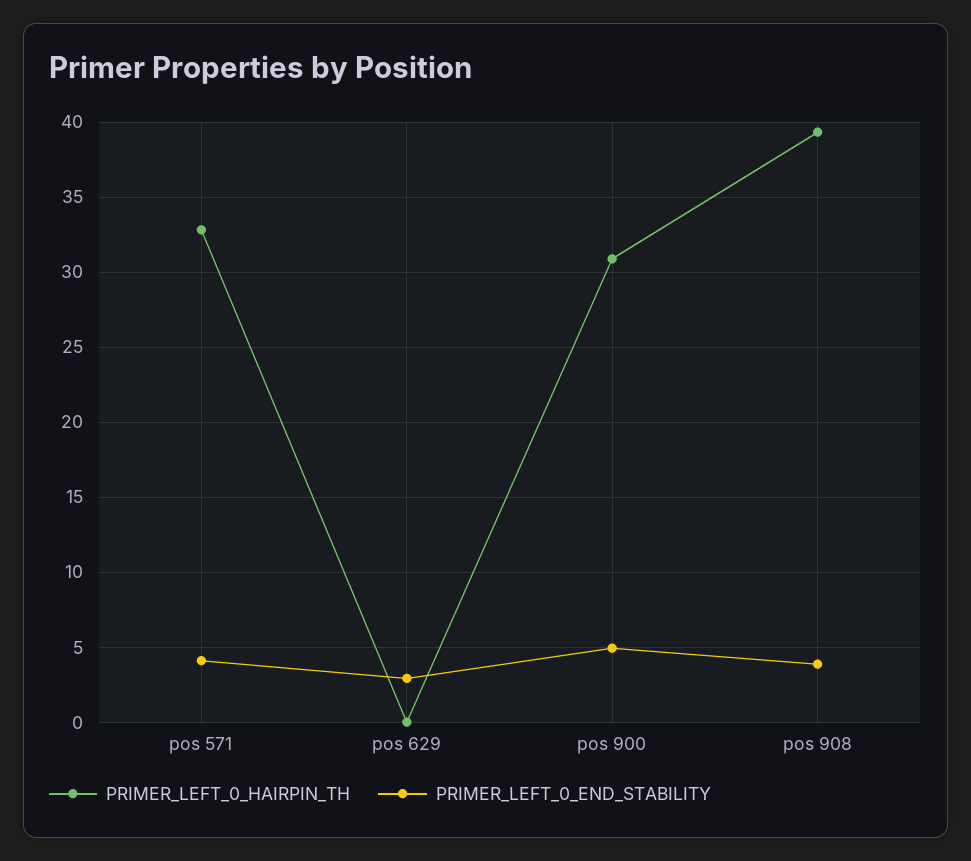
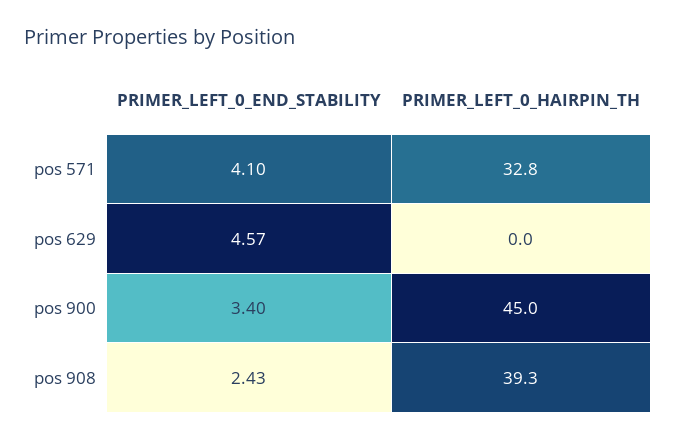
  {
    "PRIMER_LEFT_0_HAIRPIN_TH": {
      "pos 571": 32.8,
      "pos 629": 0,
-     "pos 900": 31,
+     "pos 900": 45,
      "pos 908": 39.3
    },
    "PRIMER_LEFT_0_END_STABILITY": {
      "pos 571": 4.1,
-     "pos 629": 3,
+     "pos 629": 4.57,
-     "pos 900": 5,
+     "pos 900": 3.4,
-     "pos 908": 4
+     "pos 908": 2.43
    }
  }

